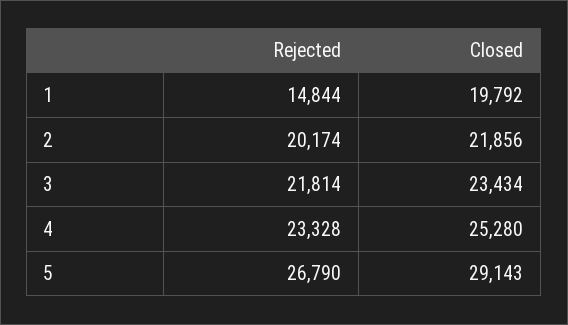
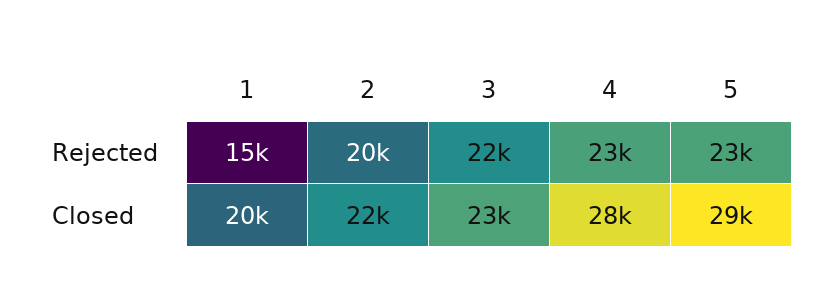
  {
    "Rejected": {
      "1": 14844,
      "2": 20174,
      "3": 21814,
      "4": 23328,
-     "5": 26790
+     "5": 23000
    },
    "Closed": {
      "1": 19792,
      "2": 21856,
      "3": 23434,
-     "4": 25280,
+     "4": 28000,
      "5": 29143
    }
  }

